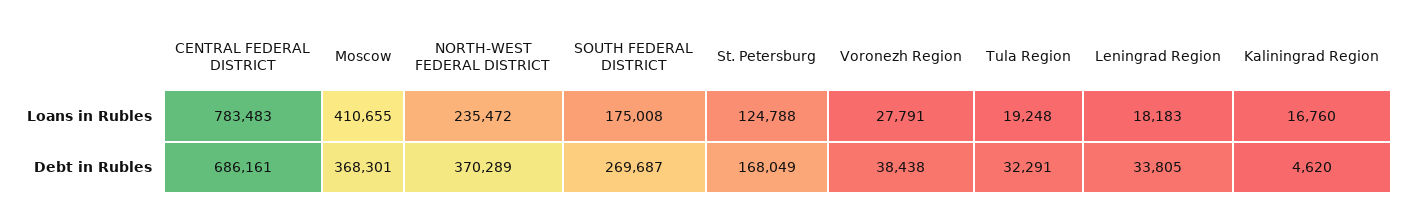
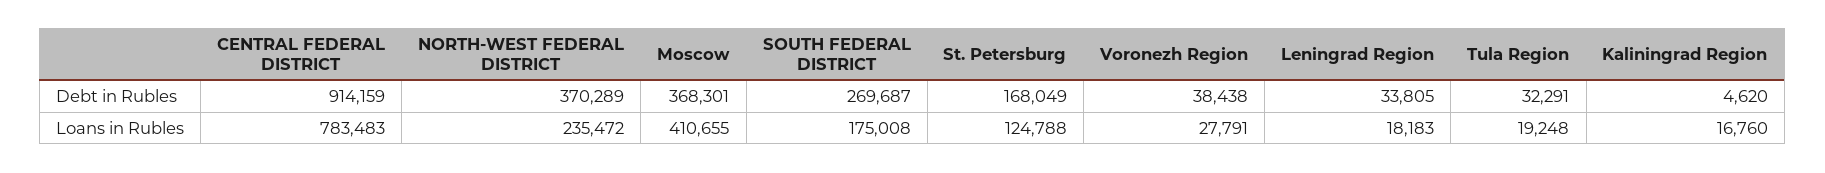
  {
    "CENTRAL FEDERAL DISTRICT": {
      "Loans in Rubles": 783483,
-     "Debt in Rubles": 686161
+     "Debt in Rubles": 914159
    },
    "Moscow": {
      "Loans in Rubles": 410655,
      "Debt in Rubles": 368301
    },
    "NORTH-WEST FEDERAL DISTRICT": {
      "Loans in Rubles": 235472,
      "Debt in Rubles": 370289
    },
    "SOUTH FEDERAL DISTRICT": {
      "Loans in Rubles": 175008,
      "Debt in Rubles": 269687
    },
    "St. Petersburg": {
      "Loans in Rubles": 124788,
      "Debt in Rubles": 168049
    },
    "Voronezh Region": {
      "Loans in Rubles": 27791,
      "Debt in Rubles": 38438
    },
    "Tula Region": {
      "Loans in Rubles": 19248,
      "Debt in Rubles": 32291
    },
    "Leningrad Region": {
      "Loans in Rubles": 18183,
      "Debt in Rubles": 33805
    },
    "Kaliningrad Region": {
      "Loans in Rubles": 16760,
      "Debt in Rubles": 4620
    }
  }

